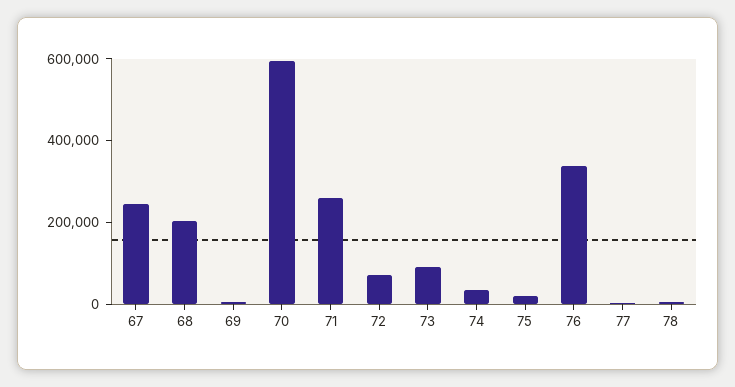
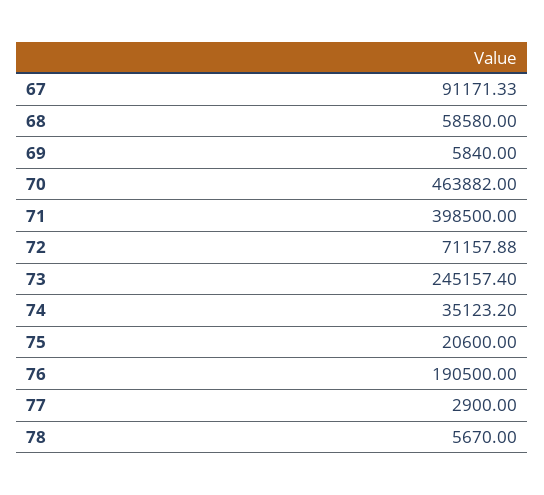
  {
-   "67": 250000,
+   "67": 91171.33,
-   "68": 200000,
+   "68": 58580,
    "69": 5840,
-   "70": 600000,
+   "70": 463882,
-   "71": 250000,
+   "71": 398500,
    "72": 71157.88,
-   "73": 100000,
+   "73": 245157.4,
    "74": 35123.2,
    "75": 20600,
-   "76": 350000,
+   "76": 190500,
    "77": 2900,
    "78": 5670
  }

